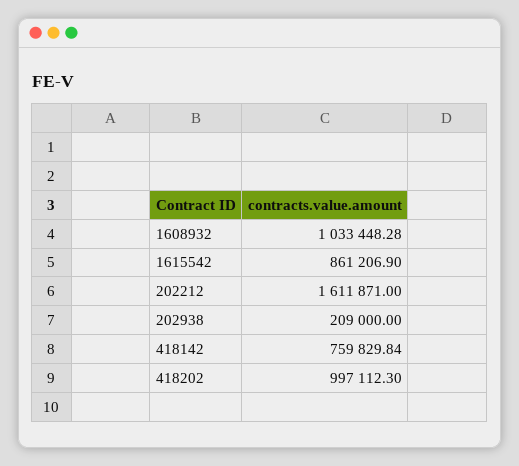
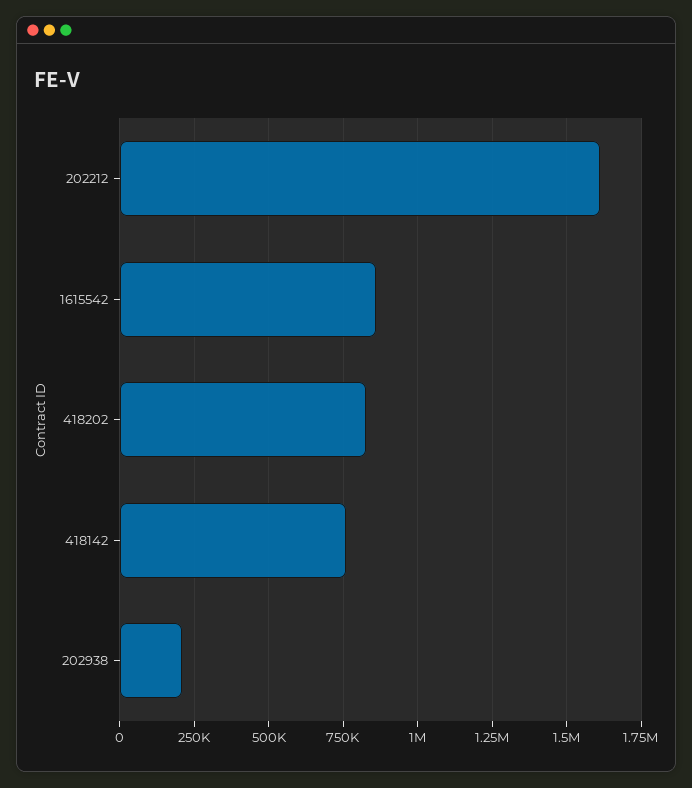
  {
-   "1608932": 1033448.28,
    "1615542": 861206.9,
    "202212": 1611871,
    "202938": 209000,
    "418142": 759829.84,
-   "418202": 997112.3
+   "418202": 825000
  }

